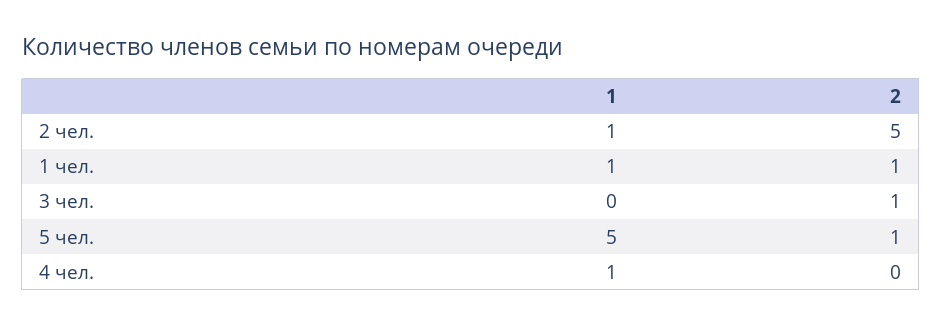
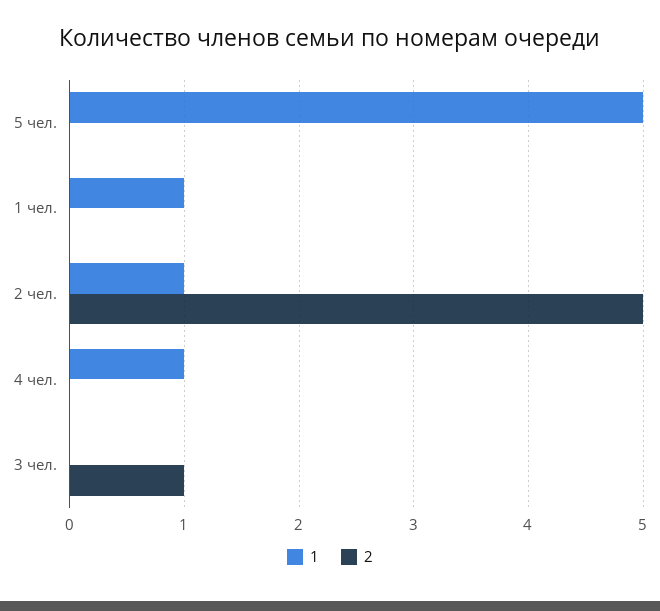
  {
    "1": {
      "2 чел.": 1,
      "1 чел.": 1,
      "3 чел.": 0,
      "5 чел.": 5,
      "4 чел.": 1
    },
    "2": {
      "2 чел.": 5,
-     "1 чел.": 1,
+     "1 чел.": 0,
      "3 чел.": 1,
-     "5 чел.": 1,
+     "5 чел.": 0,
      "4 чел.": 0
    }
  }

